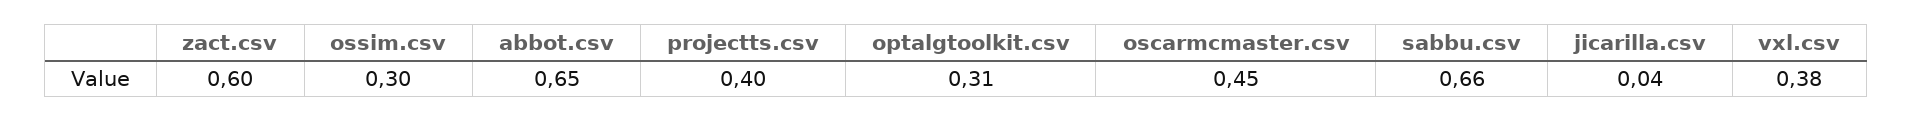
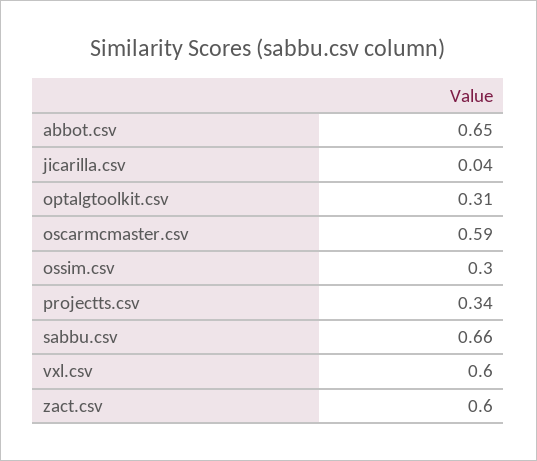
  {
    "zact.csv": 0.6,
    "ossim.csv": 0.3,
    "abbot.csv": 0.65,
-   "projectts.csv": 0.4,
+   "projectts.csv": 0.34,
    "optalgtoolkit.csv": 0.31,
-   "oscarmcmaster.csv": 0.45,
+   "oscarmcmaster.csv": 0.59,
    "sabbu.csv": 0.66,
    "jicarilla.csv": 0.04,
-   "vxl.csv": 0.38
+   "vxl.csv": 0.6
  }

